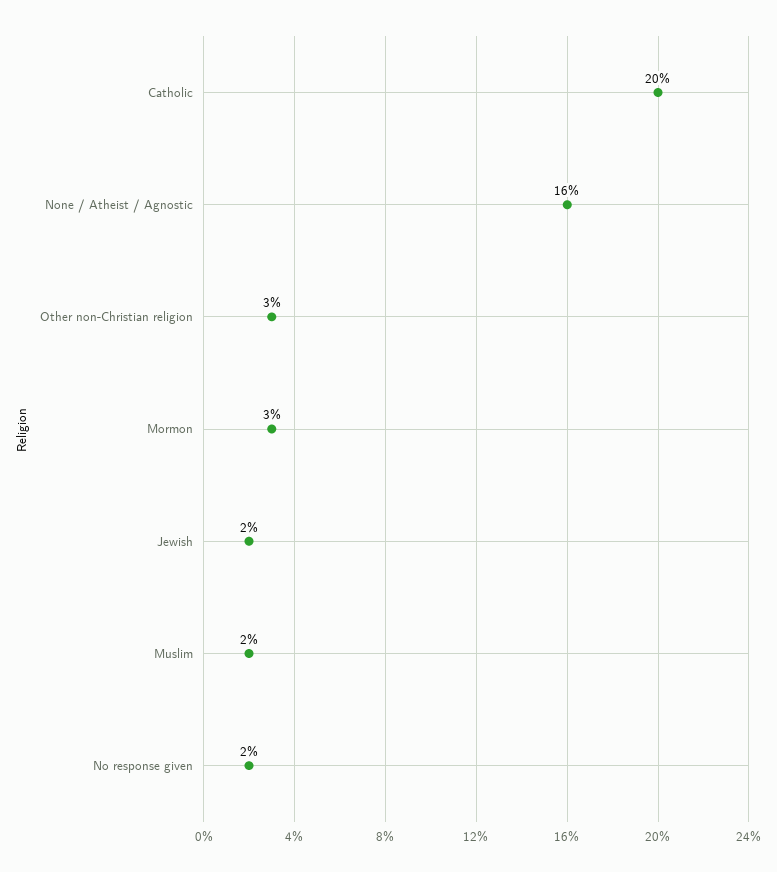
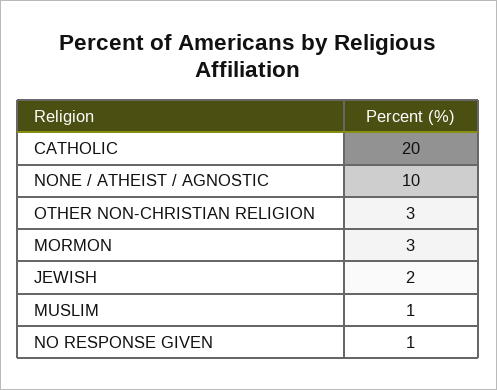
  {
    "Catholic": 20,
-   "None / Atheist / Agnostic": 16,
+   "None / Atheist / Agnostic": 10,
    "Other non-Christian religion": 3,
    "Mormon": 3,
    "Jewish": 2,
-   "Muslim": 2,
+   "Muslim": 1,
-   "No response given": 2
+   "No response given": 1
  }

